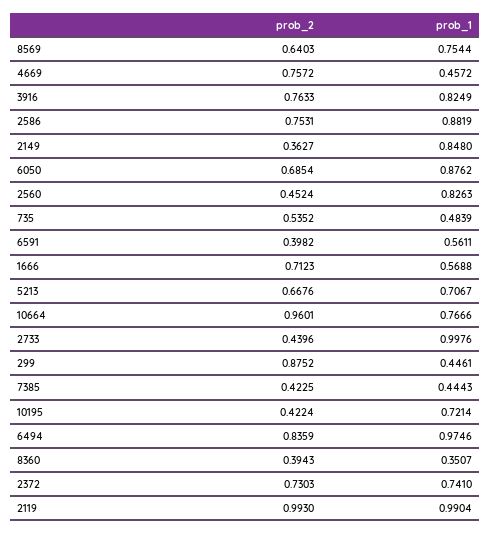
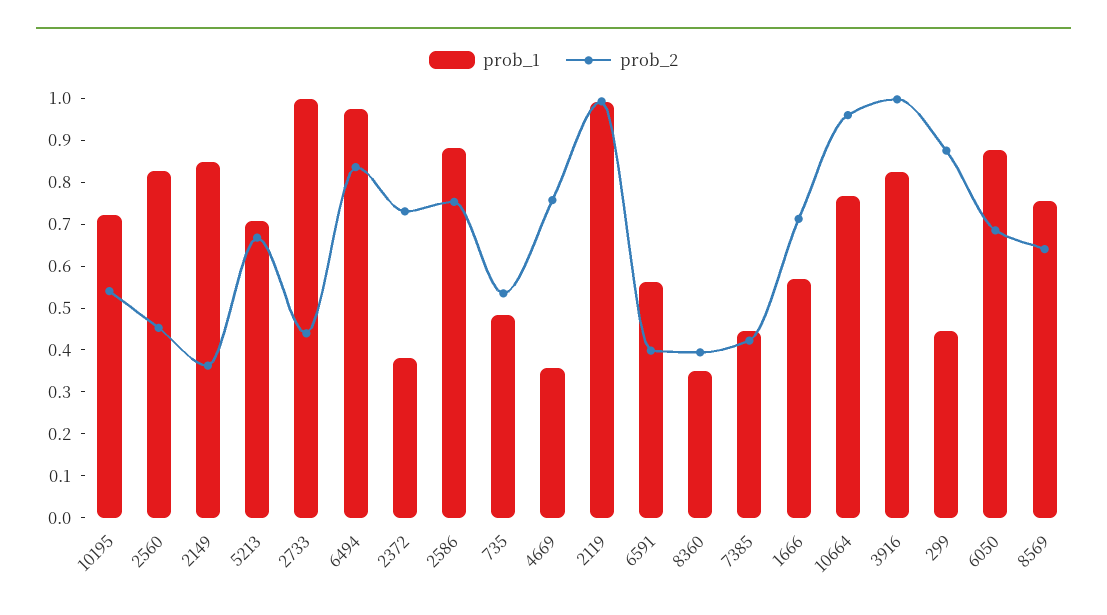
  {
    "prob_2": {
      "8569": 0.6403,
      "4669": 0.7572,
-     "3916": 0.7633,
+     "3916": 1,
      "2586": 0.7531,
      "2149": 0.3627,
      "6050": 0.6854,
      "2560": 0.4524,
      "735": 0.5352,
      "6591": 0.3982,
      "1666": 0.7123,
      "5213": 0.6676,
      "10664": 0.9601,
      "2733": 0.4396,
      "299": 0.8752,
      "7385": 0.4225,
-     "10195": 0.4224,
+     "10195": 0.54,
      "6494": 0.8359,
      "8360": 0.3943,
      "2372": 0.7303,
      "2119": 0.993
    },
    "prob_1": {
      "8569": 0.7544,
-     "4669": 0.4572,
+     "4669": 0.36,
      "3916": 0.8249,
      "2586": 0.8819,
      "2149": 0.848,
      "6050": 0.8762,
      "2560": 0.8263,
      "735": 0.4839,
      "6591": 0.5611,
      "1666": 0.5688,
      "5213": 0.7067,
      "10664": 0.7666,
      "2733": 0.9976,
      "299": 0.4461,
      "7385": 0.4443,
      "10195": 0.7214,
      "6494": 0.9746,
      "8360": 0.3507,
-     "2372": 0.741,
+     "2372": 0.38,
      "2119": 0.9904
    }
  }

